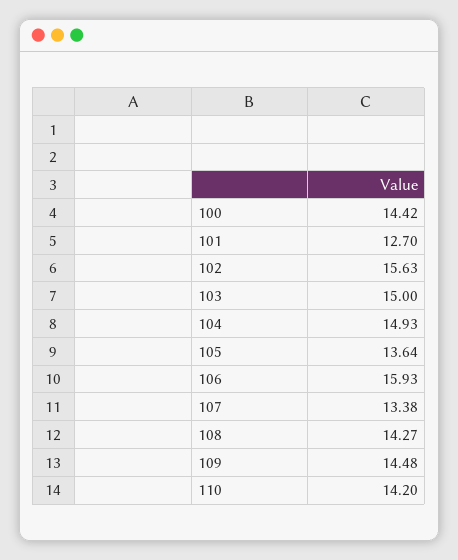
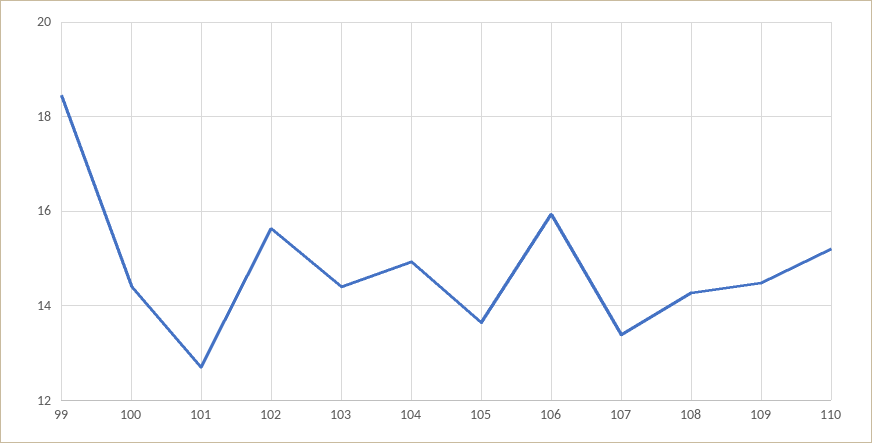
  {
    "100": 14.42,
    "101": 12.7,
    "102": 15.63,
-   "103": 15,
+   "103": 14.4,
    "104": 14.93,
    "105": 13.64,
    "106": 15.93,
    "107": 13.38,
    "108": 14.27,
    "109": 14.48,
-   "110": 14.2
+   "110": 15.2,
+   "99": 18.4
  }

